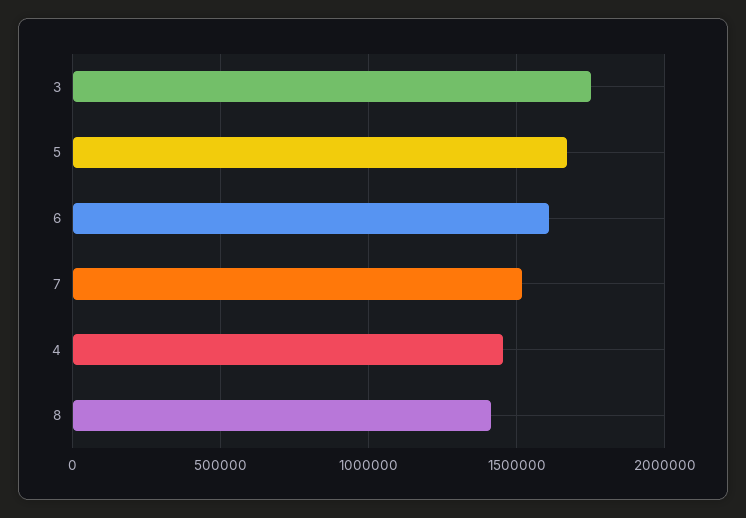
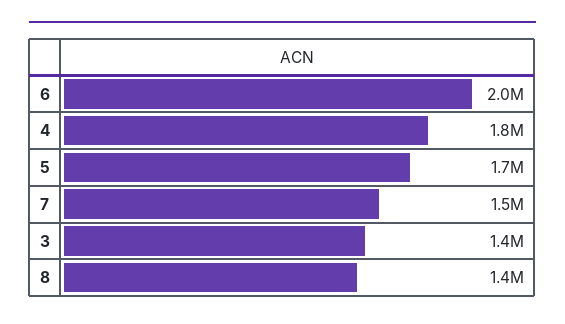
  {
-   "3": 1750000,
+   "3": 1400000,
    "5": 1700000,
-   "6": 1600000,
+   "6": 2000000,
    "7": 1500000,
-   "4": 1450000,
+   "4": 1800000,
    "8": 1400000
  }

